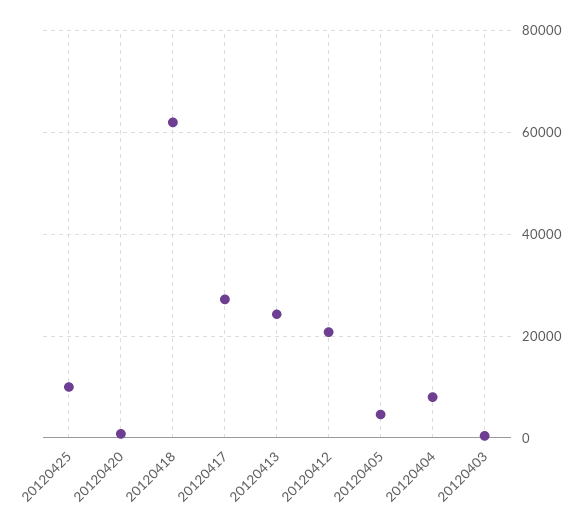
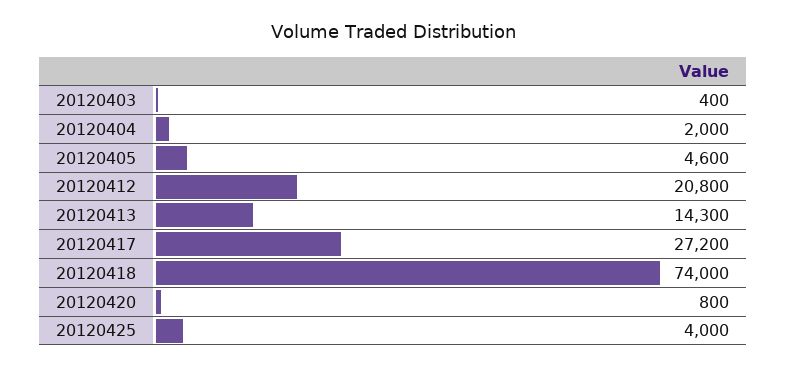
  {
-   "20120425": 10000,
+   "20120425": 4000,
    "20120420": 800,
-   "20120418": 62000,
+   "20120418": 74000,
    "20120417": 27200,
-   "20120413": 24000,
+   "20120413": 14300,
    "20120412": 20800,
    "20120405": 4600,
-   "20120404": 8000,
+   "20120404": 2000,
    "20120403": 400
  }

